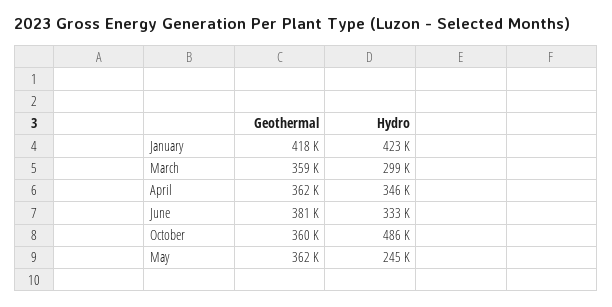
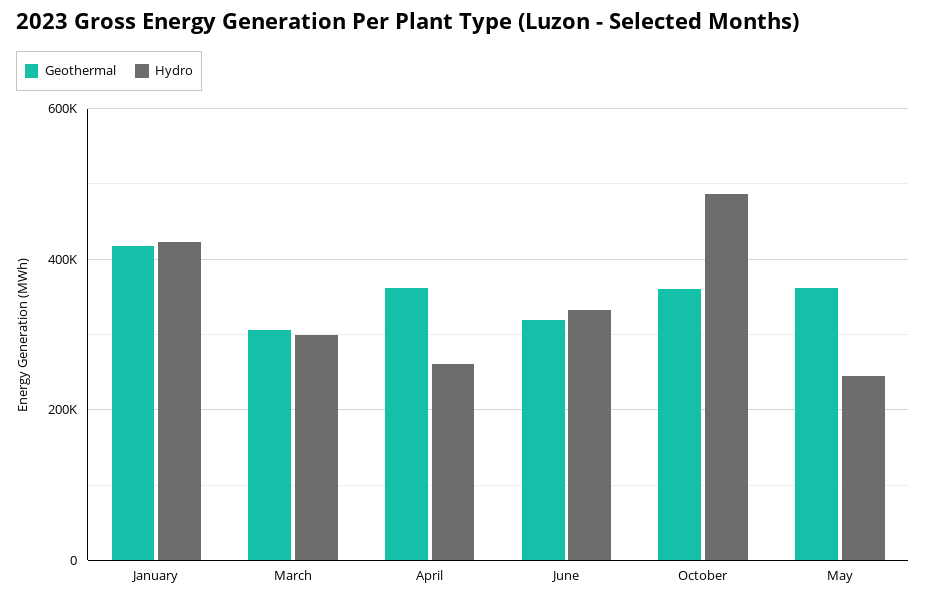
  {
    "Geothermal": {
      "January": 418000,
-     "March": 359000,
+     "March": 300000,
      "April": 362000,
-     "June": 381000,
+     "June": 320000,
      "October": 360000,
      "May": 362000
    },
    "Hydro": {
      "January": 423000,
      "March": 299000,
-     "April": 346000,
+     "April": 260000,
      "June": 333000,
      "October": 486000,
      "May": 245000
    }
  }

